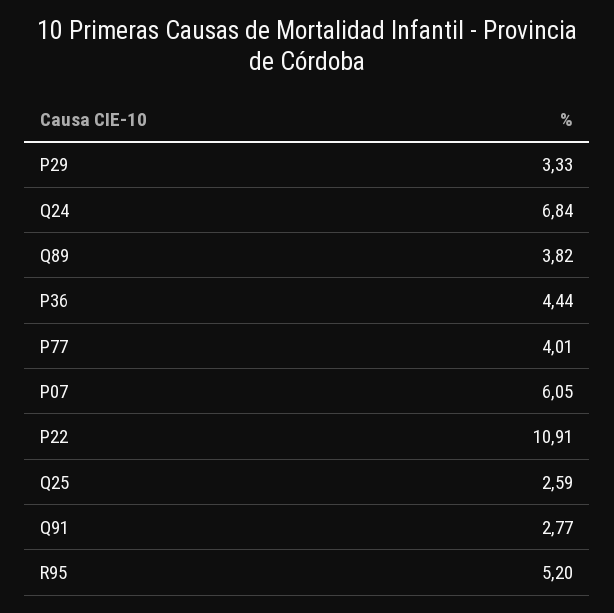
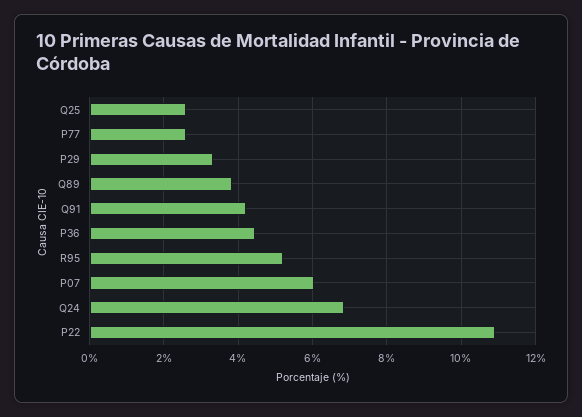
  {
    "P29": 3.33,
    "Q24": 6.84,
    "Q89": 3.82,
    "P36": 4.44,
-   "P77": 4.01,
+   "P77": 2.6,
    "P07": 6.05,
    "P22": 10.91,
    "Q25": 2.59,
-   "Q91": 2.77,
+   "Q91": 4.2,
    "R95": 5.2
  }

